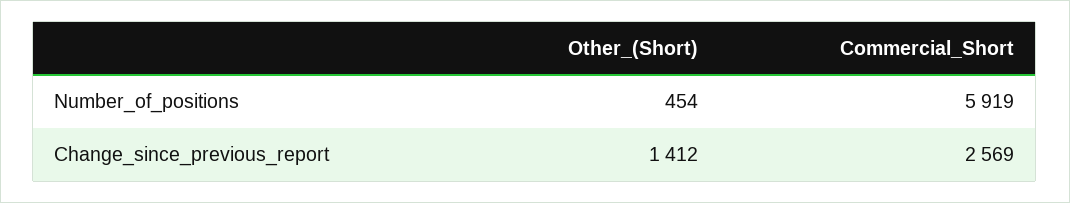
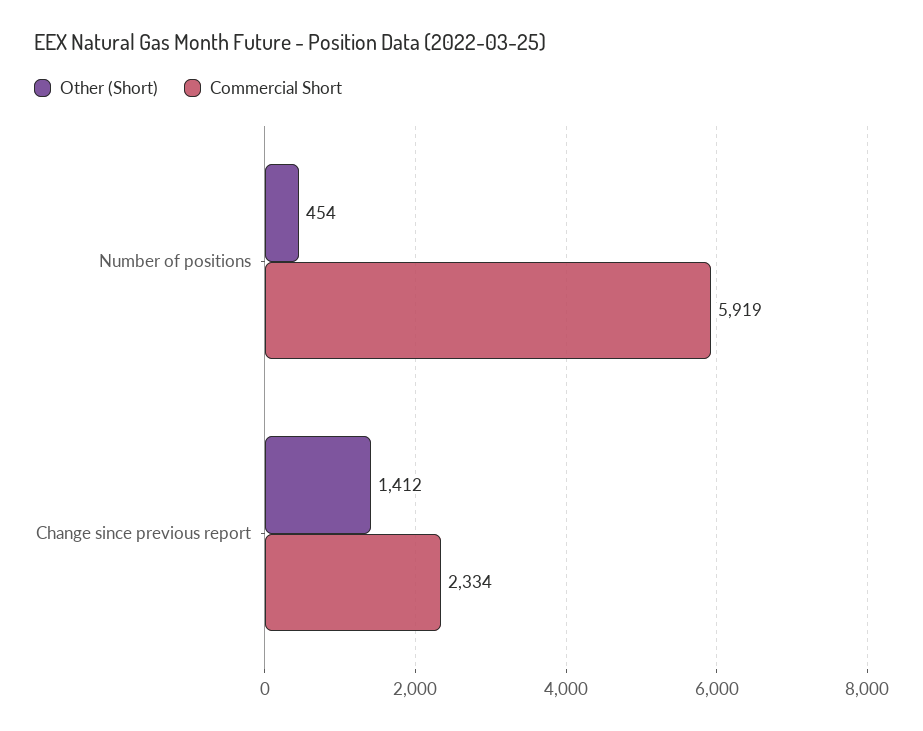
  {
    "Other_(Short)": {
      "Number_of_positions": 454,
      "Change_since_previous_report": 1412
    },
    "Commercial_Short": {
      "Number_of_positions": 5919,
-     "Change_since_previous_report": 2569
+     "Change_since_previous_report": 2334
    }
  }

